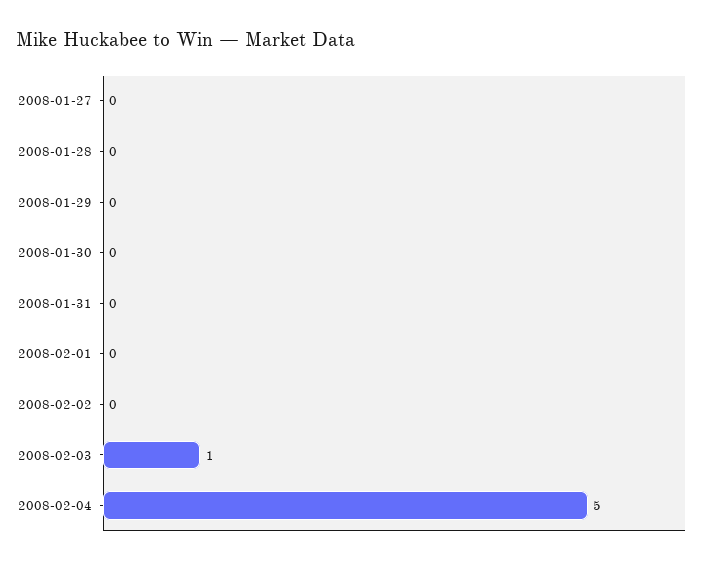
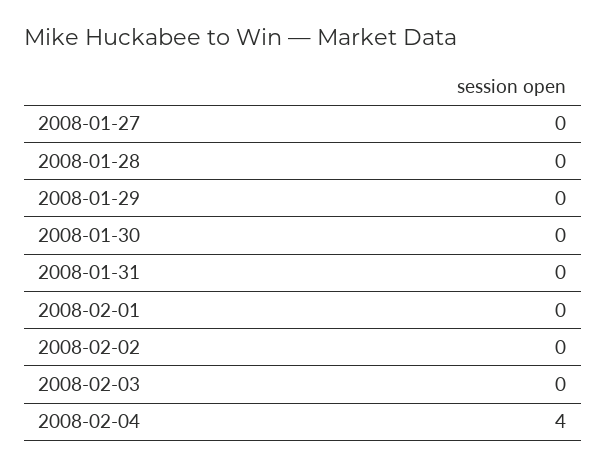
  {
    "2008-01-27": 0,
    "2008-01-28": 0,
    "2008-01-29": 0,
    "2008-01-30": 0,
    "2008-01-31": 0,
    "2008-02-01": 0,
    "2008-02-02": 0,
-   "2008-02-03": 1,
+   "2008-02-03": 0,
-   "2008-02-04": 5
+   "2008-02-04": 4
  }

